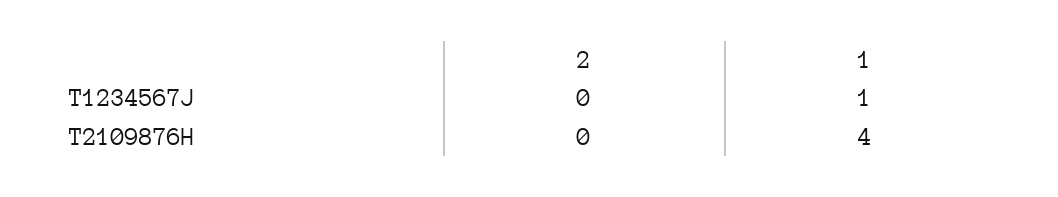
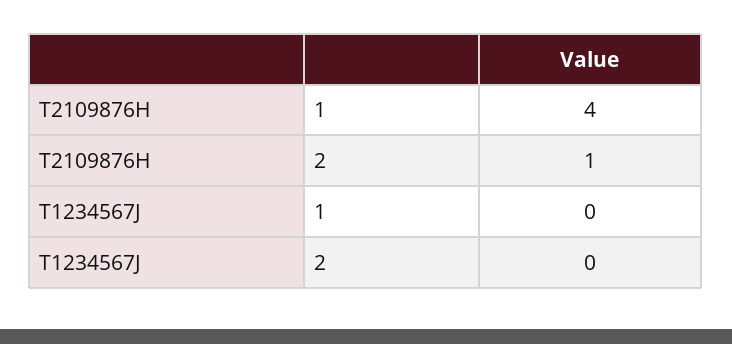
  {
    "2": {
      "T1234567J": 0,
-     "T2109876H": 0
+     "T2109876H": 1
    },
    "1": {
-     "T1234567J": 1,
+     "T1234567J": 0,
      "T2109876H": 4
    }
  }

